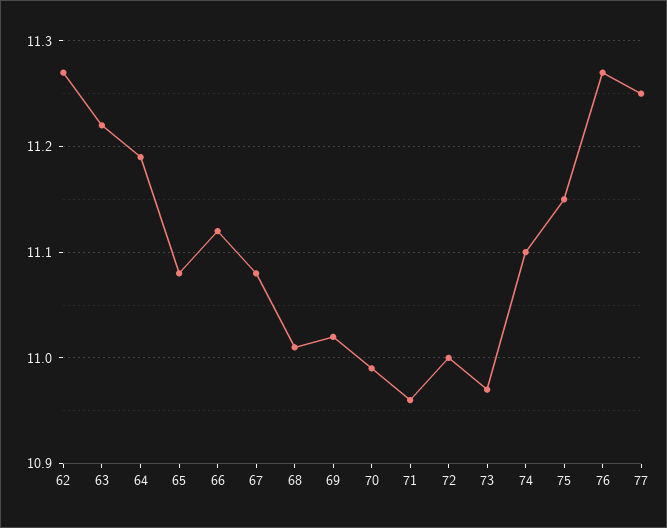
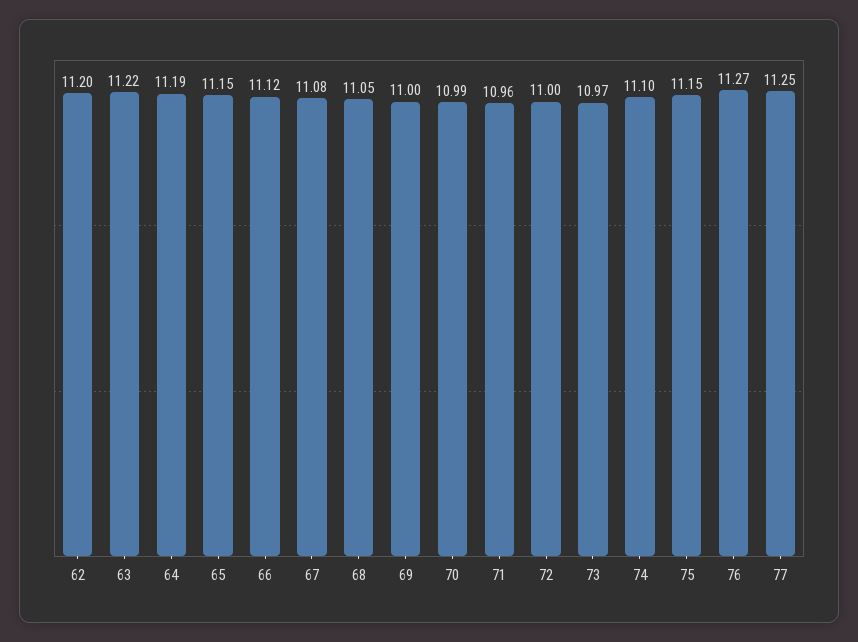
  {
-   "62": 11.27,
+   "62": 11.2,
    "63": 11.22,
    "64": 11.19,
-   "65": 11.08,
+   "65": 11.15,
    "66": 11.12,
    "67": 11.08,
-   "68": 11.01,
+   "68": 11.05,
-   "69": 11.02,
+   "69": 11,
    "70": 10.99,
    "71": 10.96,
    "72": 11,
    "73": 10.97,
    "74": 11.1,
    "75": 11.15,
    "76": 11.27,
    "77": 11.25
  }

